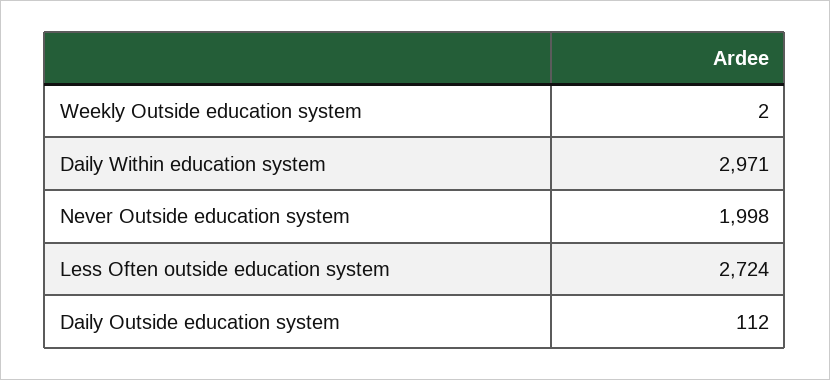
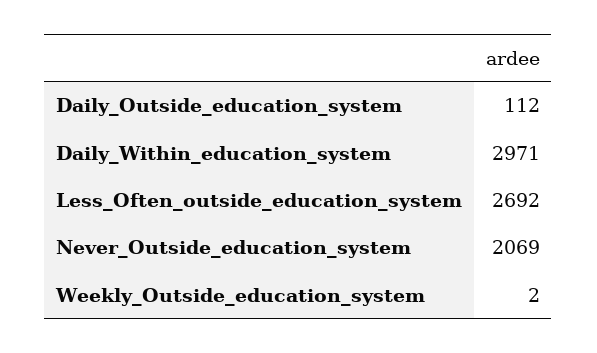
  {
    "Weekly Outside education system": 2,
    "Daily Within education system": 2971,
-   "Never Outside education system": 1998,
+   "Never Outside education system": 2069,
-   "Less Often outside education system": 2724,
+   "Less Often outside education system": 2692,
    "Daily Outside education system": 112
  }

